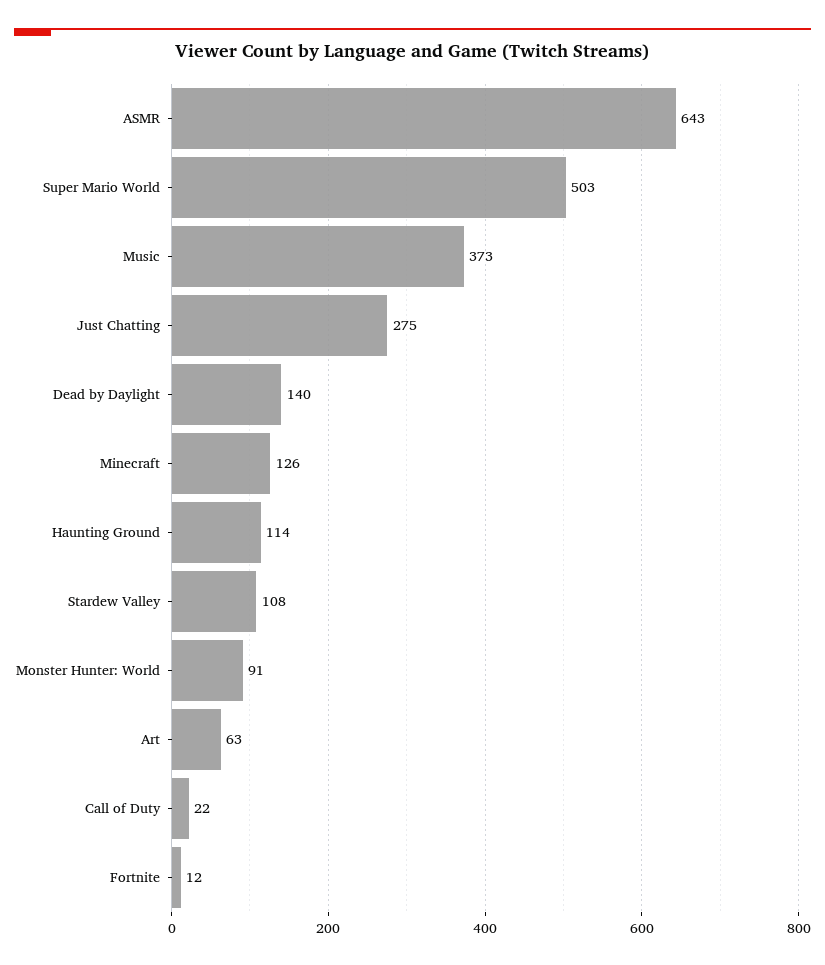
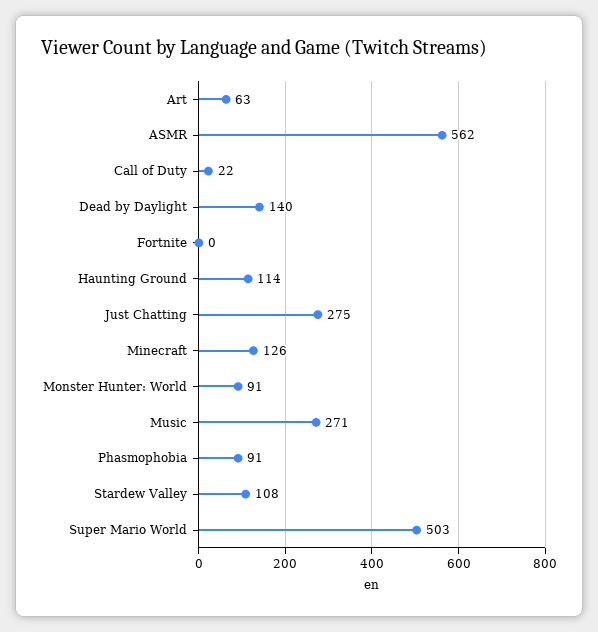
  {
-   "ASMR": 643,
+   "ASMR": 562,
    "Super Mario World": 503,
-   "Music": 373,
+   "Music": 271,
    "Just Chatting": 275,
    "Dead by Daylight": 140,
    "Minecraft": 126,
    "Haunting Ground": 114,
    "Stardew Valley": 108,
    "Monster Hunter: World": 91,
    "Art": 63,
    "Call of Duty": 22,
-   "Fortnite": 12
+   "Fortnite": 0,
+   "Phasmophobia": 91
  }

